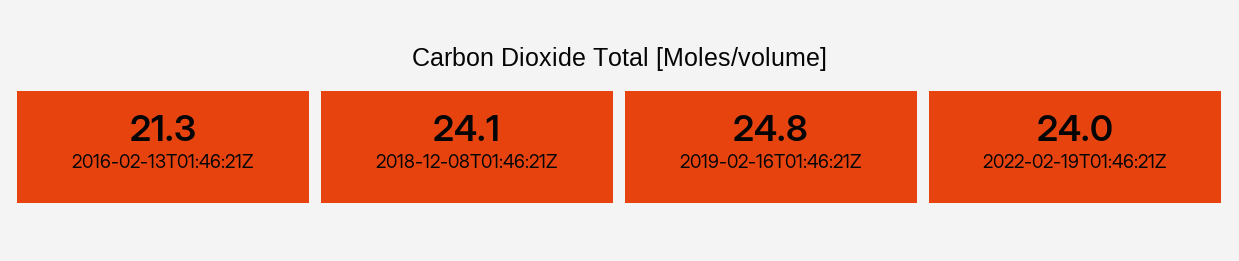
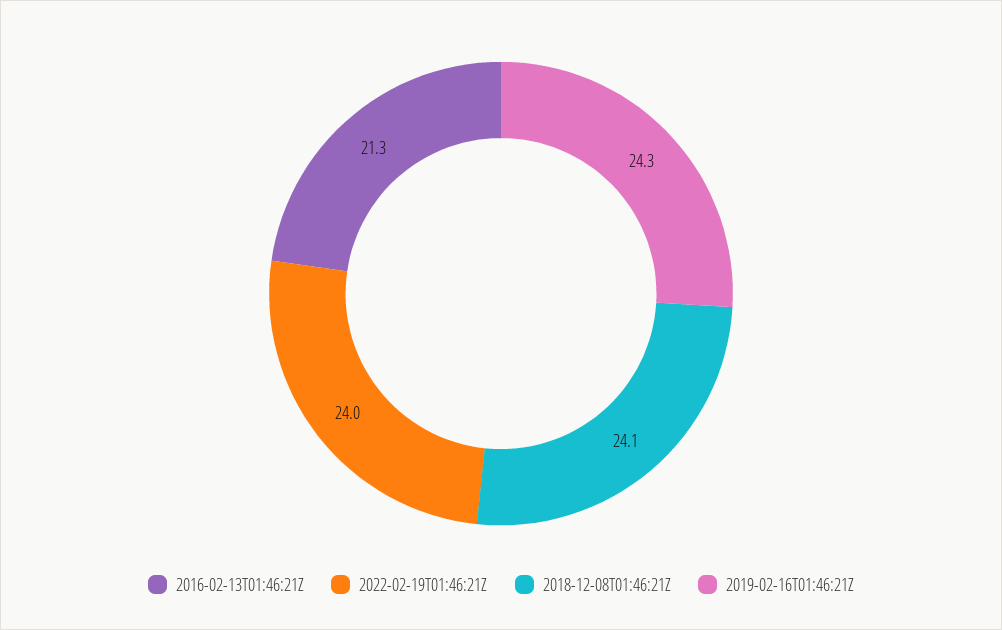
  {
    "2016-02-13T01:46:21Z": 21.3,
    "2018-12-08T01:46:21Z": 24.1,
-   "2019-02-16T01:46:21Z": 24.8,
+   "2019-02-16T01:46:21Z": 24.3,
    "2022-02-19T01:46:21Z": 24
  }

